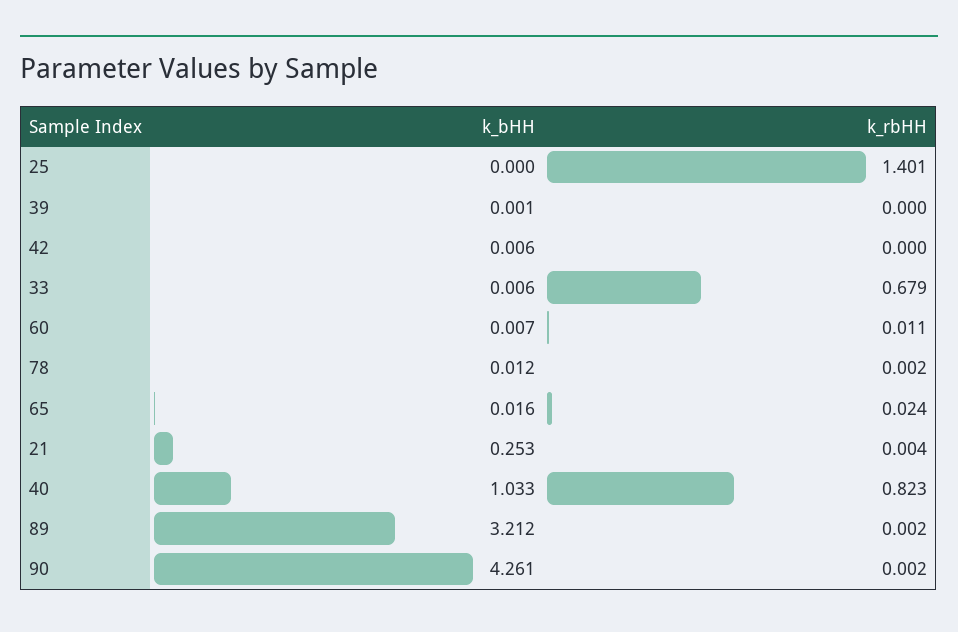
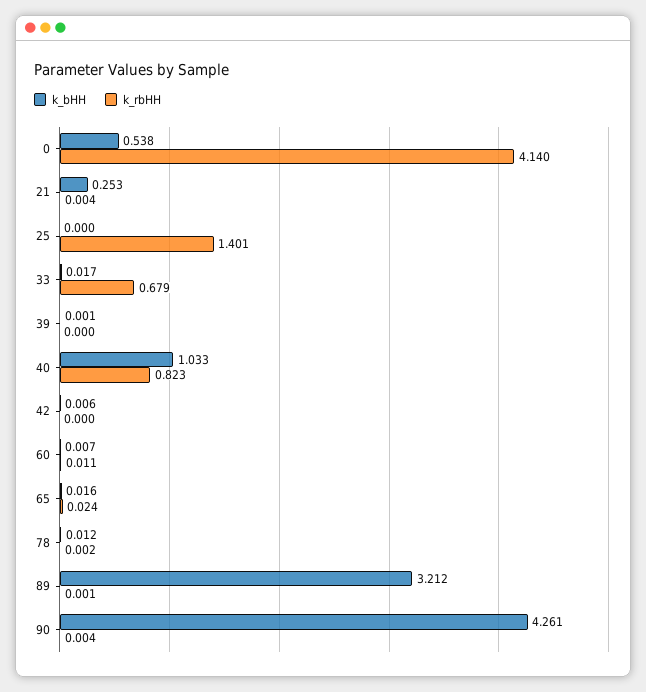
  {
    "k_bHH": {
      "25": 0,
      "39": 0.001,
      "42": 0.006,
-     "33": 0.006,
+     "33": 0.017,
      "60": 0.007,
      "78": 0.012,
      "65": 0.016,
      "21": 0.253,
      "40": 1.033,
      "89": 3.212,
-     "90": 4.261
+     "90": 4.261,
+     "0": 0.538
    },
    "k_rbHH": {
      "25": 1.401,
      "39": 0,
      "42": 0,
      "33": 0.679,
      "60": 0.011,
      "78": 0.002,
      "65": 0.024,
      "21": 0.004,
      "40": 0.823,
-     "89": 0.002,
+     "89": 0.001,
-     "90": 0.002
+     "90": 0.004,
+     "0": 4.14
    }
  }

